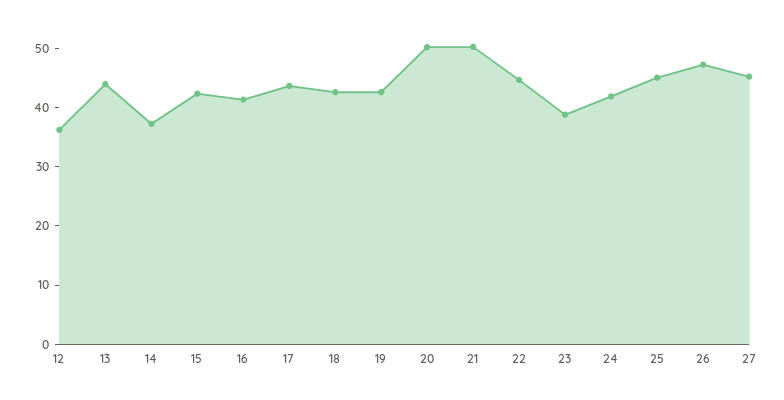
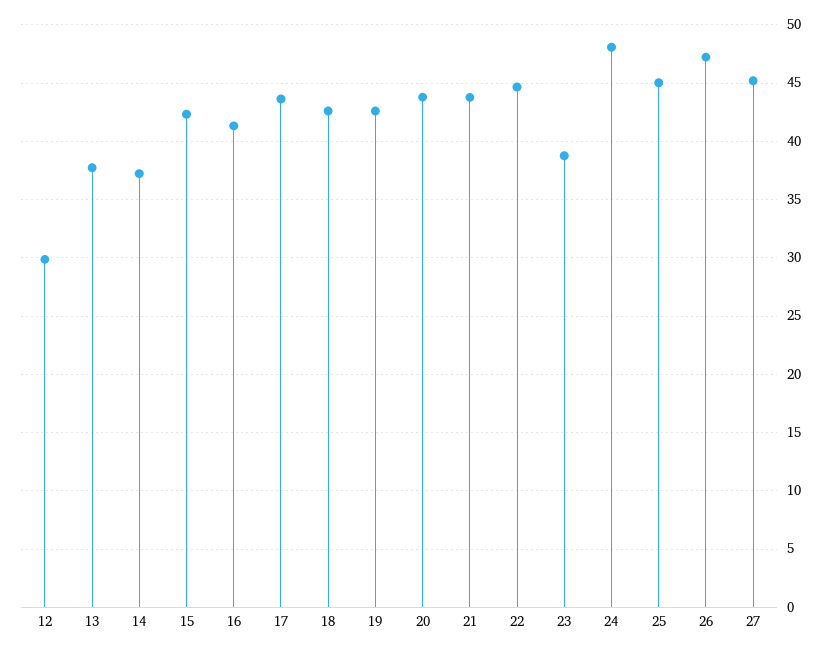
  {
-   "12": 36,
+   "12": 30,
-   "13": 44,
+   "13": 38,
    "14": 37,
    "15": 42,
    "16": 41,
    "17": 44,
    "18": 43,
    "19": 43,
-   "20": 50,
+   "20": 44,
-   "21": 50,
+   "21": 44,
    "22": 45,
    "23": 39,
-   "24": 42,
+   "24": 48,
    "25": 45,
    "26": 47,
    "27": 45
  }

